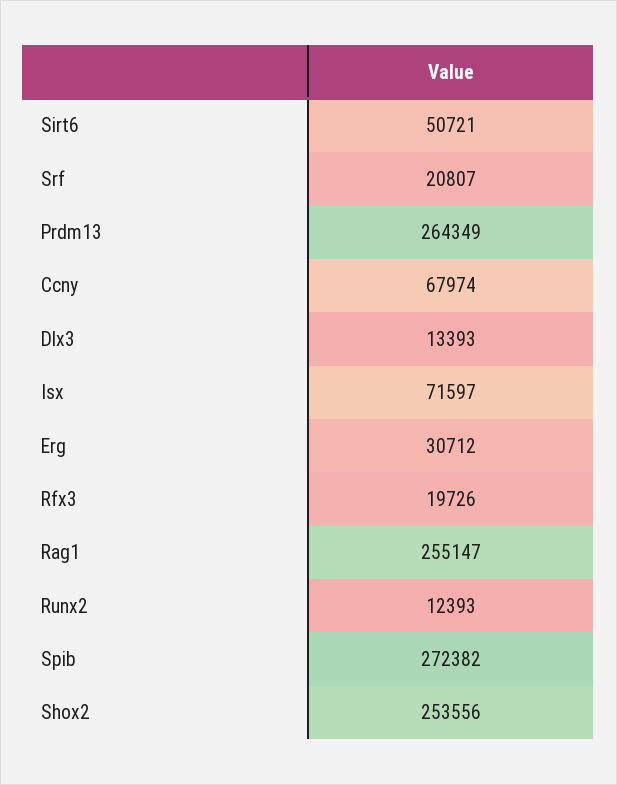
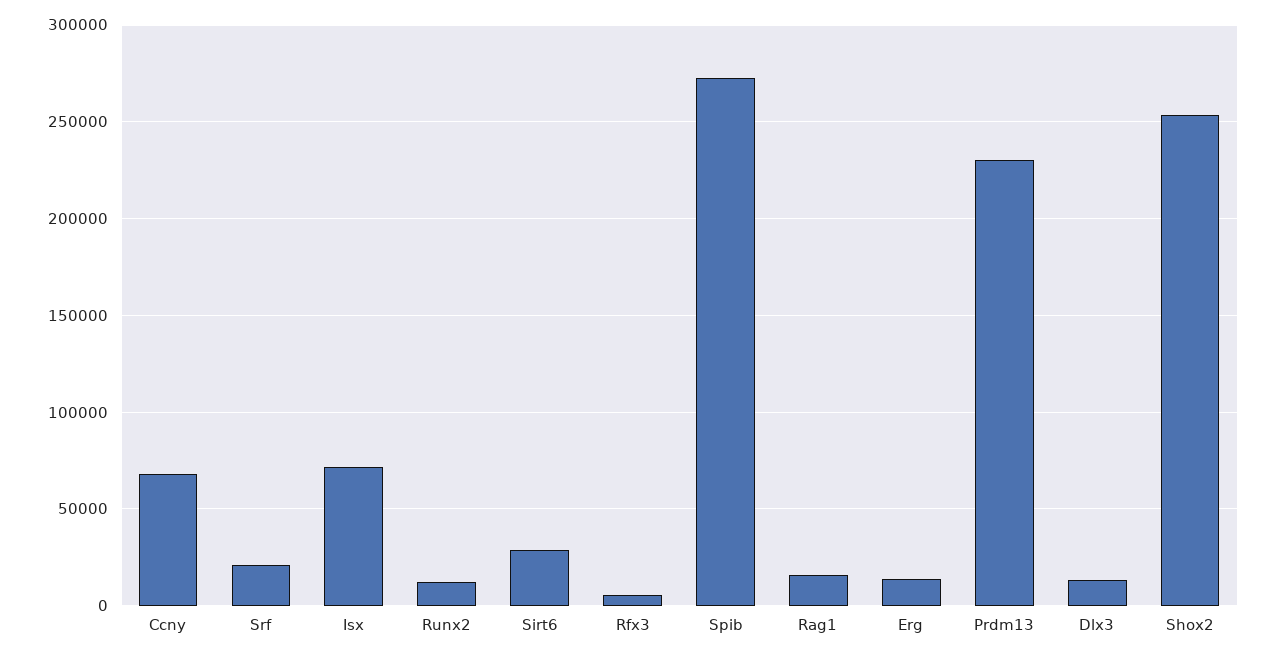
  {
-   "Sirt6": 50721,
+   "Sirt6": 30000,
    "Srf": 20807,
-   "Prdm13": 264349,
+   "Prdm13": 230000,
    "Ccny": 67974,
    "Dlx3": 13393,
    "Isx": 71597,
-   "Erg": 30712,
+   "Erg": 15000,
-   "Rfx3": 19726,
+   "Rfx3": 5000,
-   "Rag1": 255147,
+   "Rag1": 15000,
    "Runx2": 12393,
    "Spib": 272382,
    "Shox2": 253556
  }

